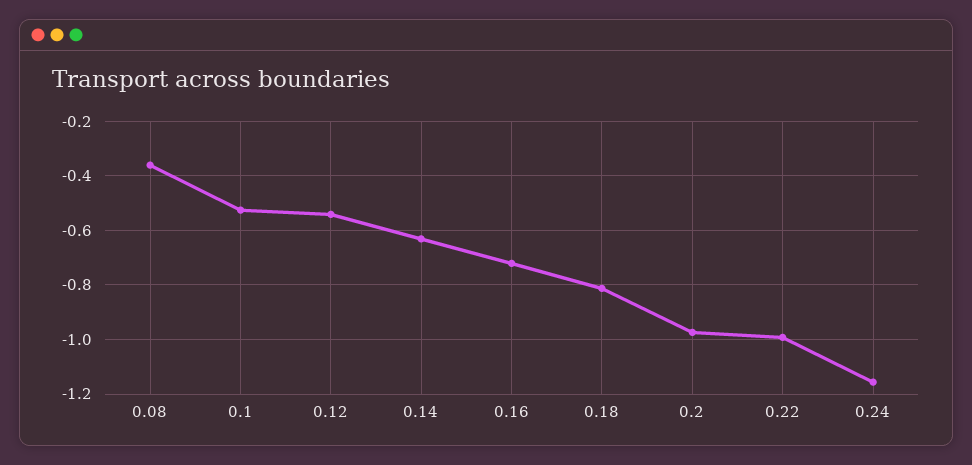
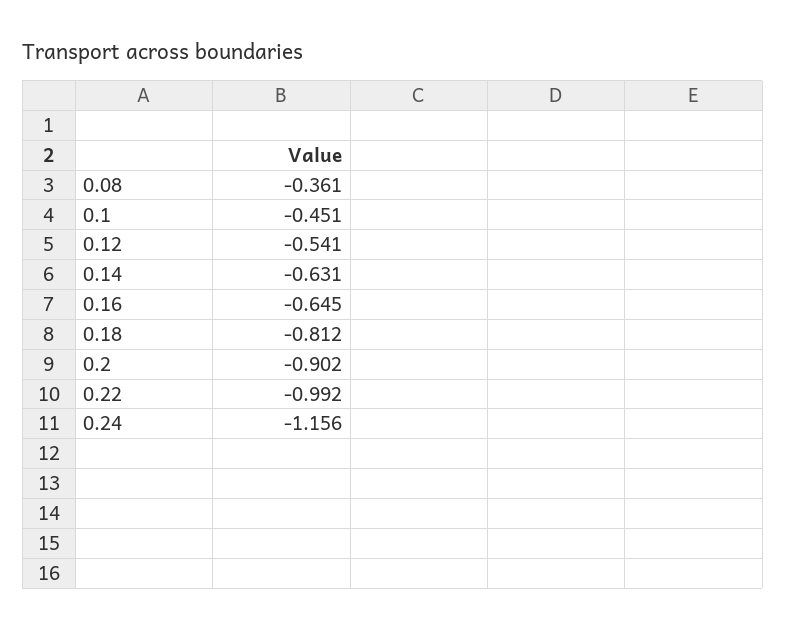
  {
    "0.08": -0.361,
-   "0.1": -0.525,
+   "0.1": -0.451,
    "0.12": -0.541,
    "0.14": -0.631,
-   "0.16": -0.725,
+   "0.16": -0.645,
    "0.18": -0.812,
-   "0.2": -0.975,
+   "0.2": -0.902,
    "0.22": -0.992,
    "0.24": -1.156
  }

